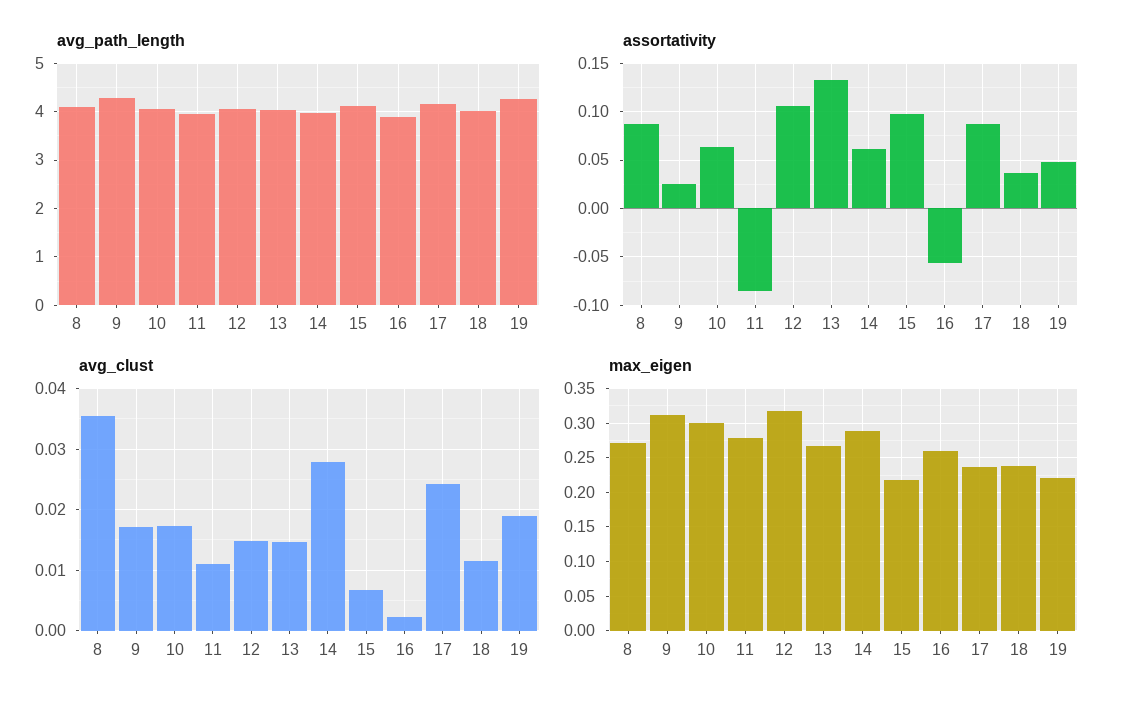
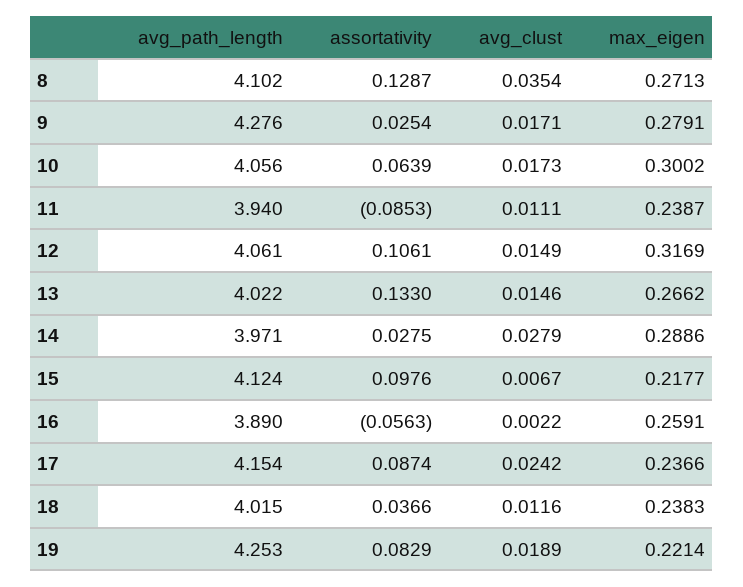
  {
    "avg_path_length": {
      "8": 4.102,
      "9": 4.276,
      "10": 4.056,
      "11": 3.94,
      "12": 4.061,
      "13": 4.022,
      "14": 3.971,
      "15": 4.124,
      "16": 3.89,
      "17": 4.154,
      "18": 4.015,
      "19": 4.253
    },
    "assortativity": {
-     "8": 0.09,
+     "8": 0.1287,
      "9": 0.0254,
      "10": 0.0639,
      "11": -0.0853,
      "12": 0.1061,
      "13": 0.133,
-     "14": 0.06,
+     "14": 0.0275,
      "15": 0.0976,
      "16": -0.0563,
      "17": 0.0874,
      "18": 0.0366,
-     "19": 0.05
+     "19": 0.0829
    },
    "avg_clust": {
      "8": 0.0354,
      "9": 0.0171,
      "10": 0.0173,
      "11": 0.0111,
      "12": 0.0149,
      "13": 0.0146,
      "14": 0.0279,
      "15": 0.0067,
      "16": 0.0022,
      "17": 0.0242,
      "18": 0.0116,
      "19": 0.0189
    },
    "max_eigen": {
      "8": 0.2713,
-     "9": 0.31,
+     "9": 0.2791,
      "10": 0.3002,
-     "11": 0.28,
+     "11": 0.2387,
      "12": 0.3169,
      "13": 0.2662,
      "14": 0.2886,
      "15": 0.2177,
      "16": 0.2591,
      "17": 0.2366,
      "18": 0.2383,
      "19": 0.2214
    }
  }

